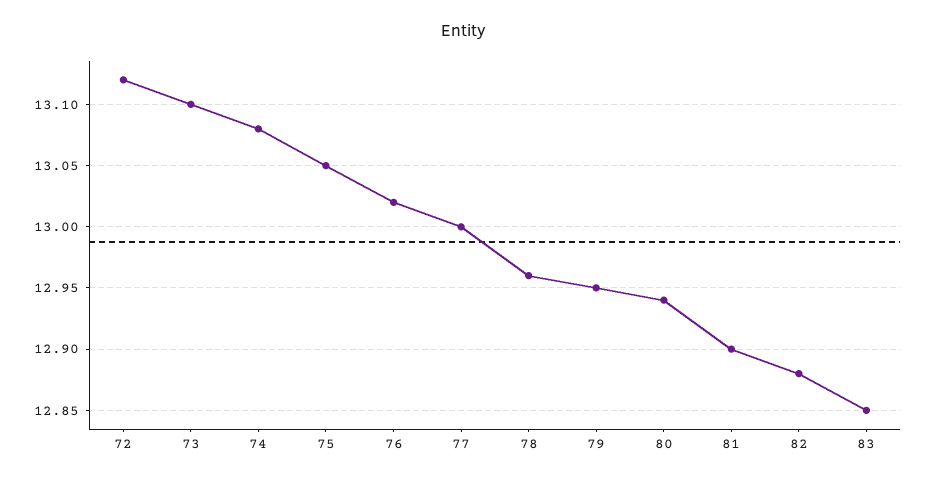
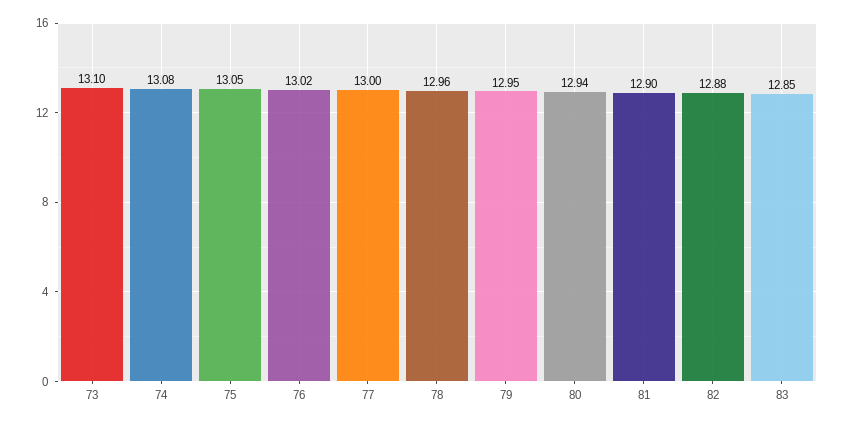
  {
-   "72": 13.12,
    "73": 13.1,
    "74": 13.08,
    "75": 13.05,
    "76": 13.02,
    "77": 13,
    "78": 12.96,
    "79": 12.95,
    "80": 12.94,
    "81": 12.9,
    "82": 12.88,
    "83": 12.85
  }

